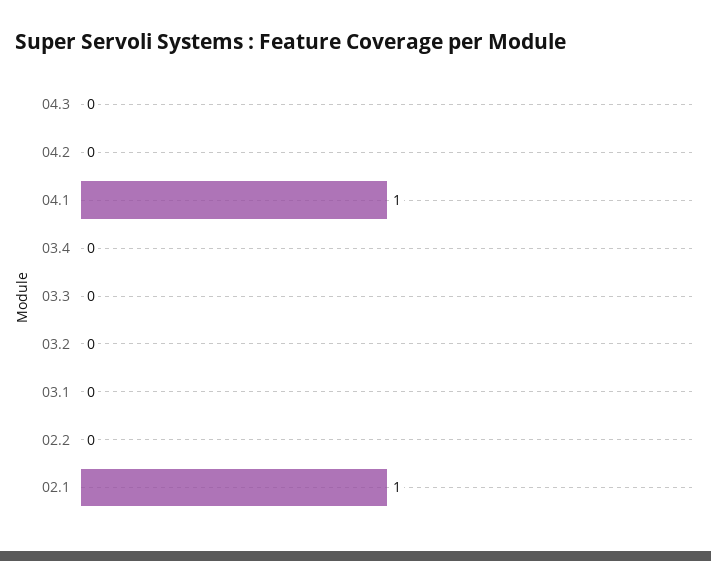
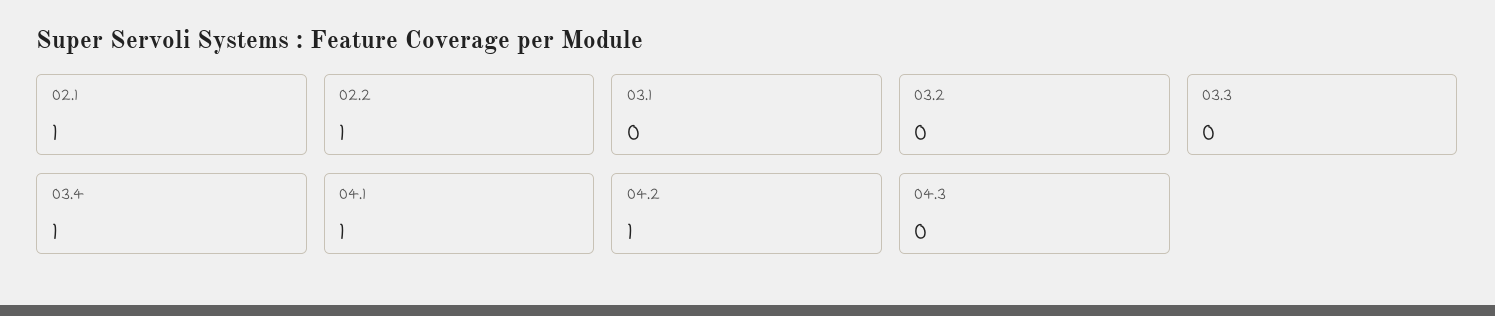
  {
    "04.3": 0,
-   "04.2": 0,
+   "04.2": 1,
    "04.1": 1,
-   "03.4": 0,
+   "03.4": 1,
    "03.3": 0,
    "03.2": 0,
    "03.1": 0,
-   "02.2": 0,
+   "02.2": 1,
    "02.1": 1
  }

